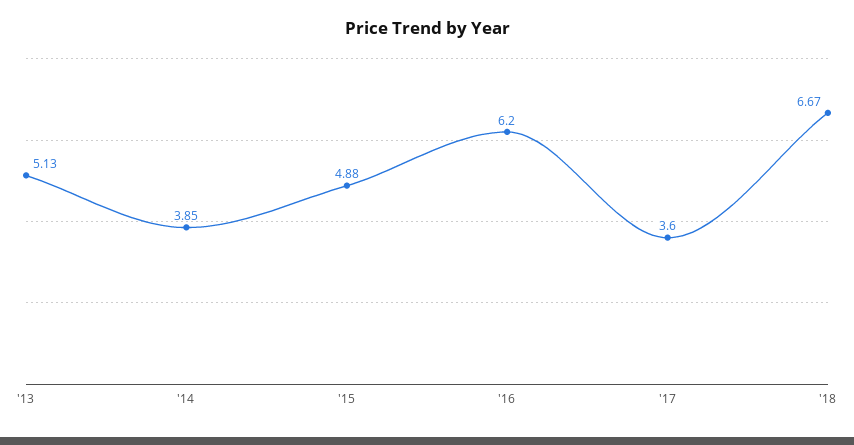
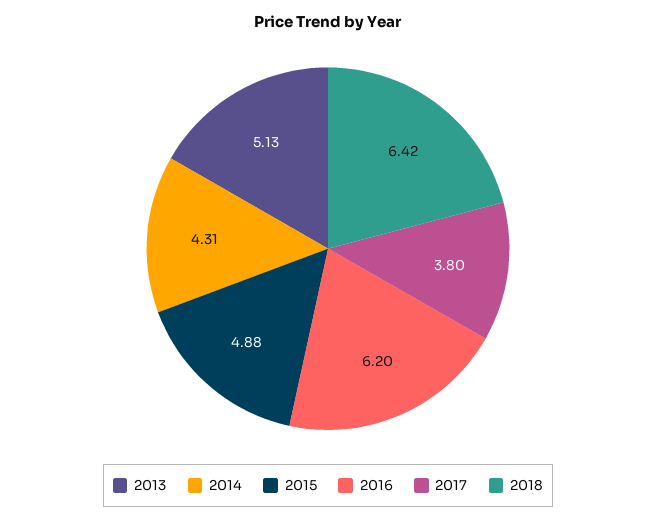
  {
    "'13": 5.13,
-   "'14": 3.85,
+   "'14": 4.31,
    "'15": 4.88,
    "'16": 6.2,
-   "'17": 3.6,
+   "'17": 3.8,
-   "'18": 6.67
+   "'18": 6.42
  }

